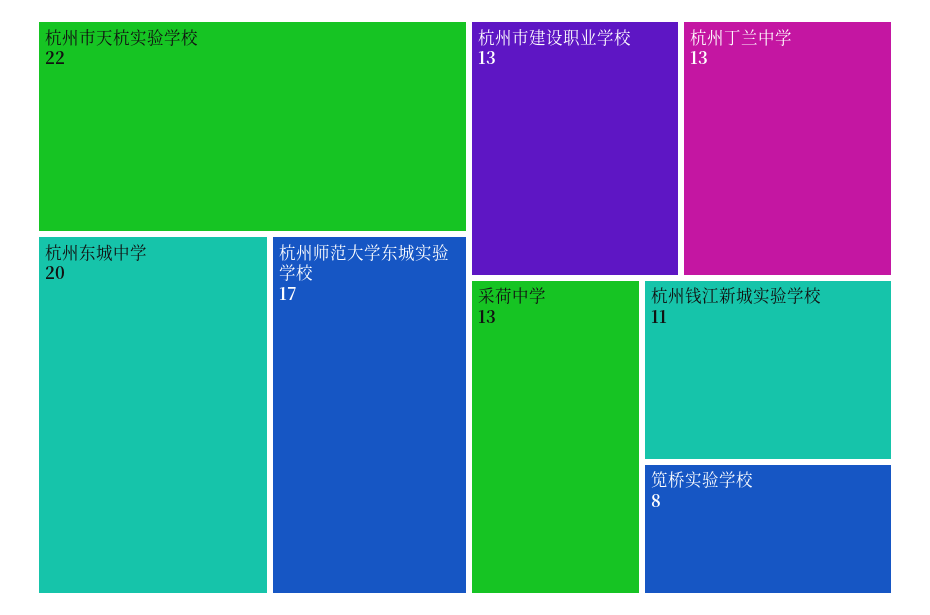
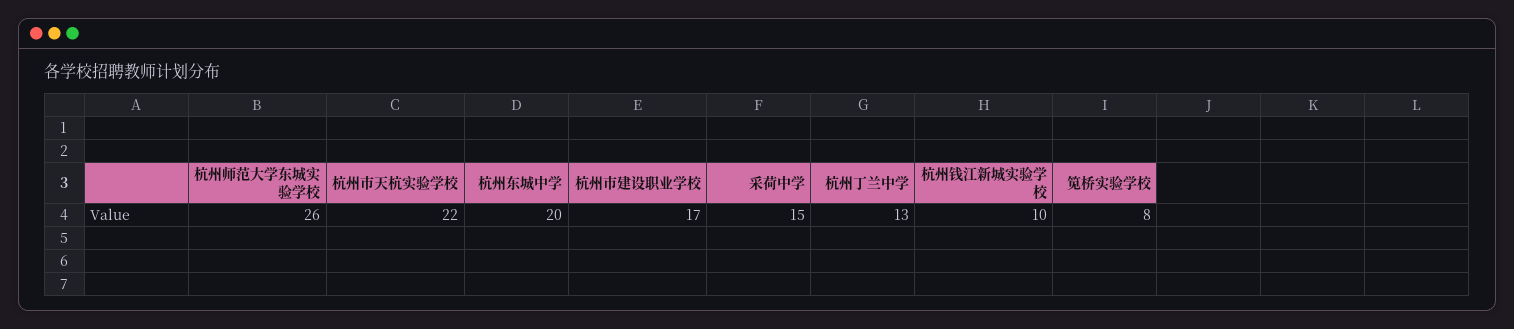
  {
    "杭州市天杭实验学校": 22,
    "杭州东城中学": 20,
-   "杭州师范大学东城实验学校": 17,
+   "杭州师范大学东城实验学校": 26,
-   "杭州市建设职业学校": 13,
+   "杭州市建设职业学校": 17,
    "杭州丁兰中学": 13,
-   "采荷中学": 13,
+   "采荷中学": 15,
-   "杭州钱江新城实验学校": 11,
+   "杭州钱江新城实验学校": 10,
    "笕桥实验学校": 8
  }

